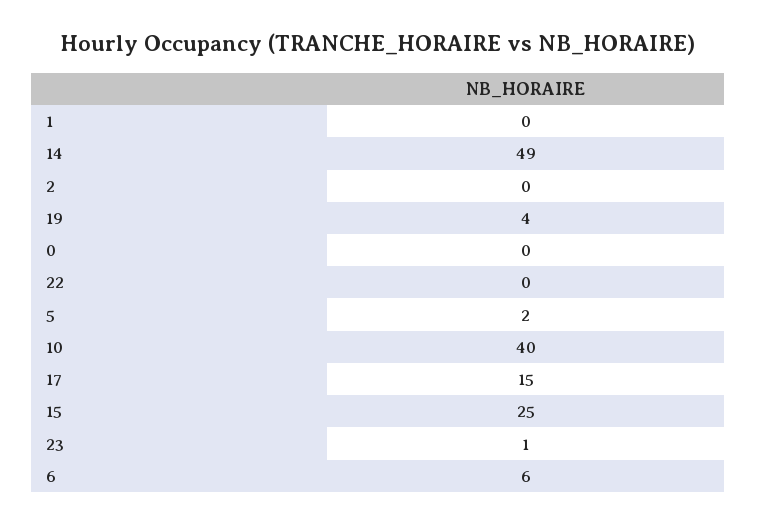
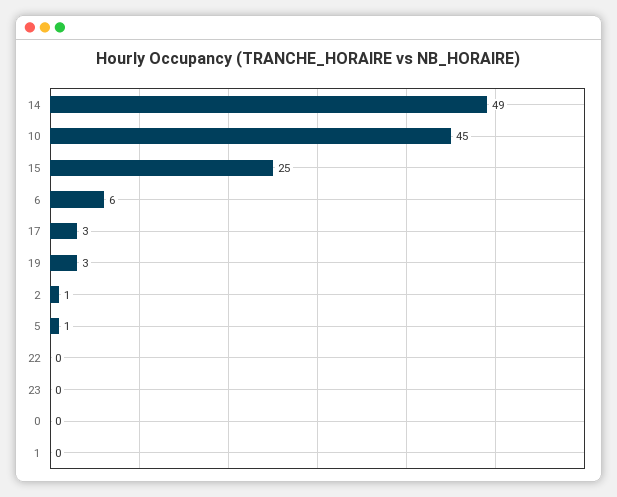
  {
    "1": 0,
    "14": 49,
-   "2": 0,
+   "2": 1,
-   "19": 4,
+   "19": 3,
    "0": 0,
    "22": 0,
-   "5": 2,
+   "5": 1,
-   "10": 40,
+   "10": 45,
-   "17": 15,
+   "17": 3,
    "15": 25,
-   "23": 1,
+   "23": 0,
    "6": 6
  }

